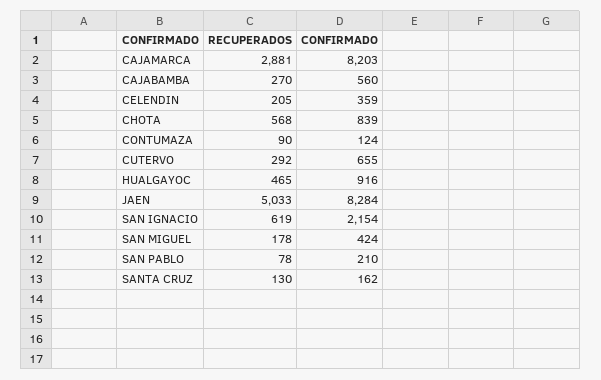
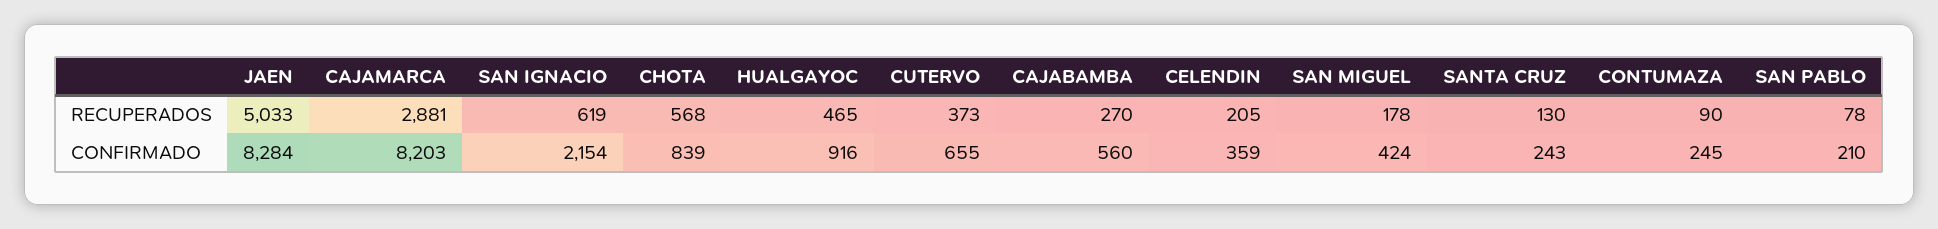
  {
    "RECUPERADOS": {
      "CAJAMARCA": 2881,
      "CAJABAMBA": 270,
      "CELENDIN": 205,
      "CHOTA": 568,
      "CONTUMAZA": 90,
-     "CUTERVO": 292,
+     "CUTERVO": 373,
      "HUALGAYOC": 465,
      "JAEN": 5033,
      "SAN IGNACIO": 619,
      "SAN MIGUEL": 178,
      "SAN PABLO": 78,
      "SANTA CRUZ": 130
    },
    "CONFIRMADO": {
      "CAJAMARCA": 8203,
      "CAJABAMBA": 560,
      "CELENDIN": 359,
      "CHOTA": 839,
-     "CONTUMAZA": 124,
+     "CONTUMAZA": 245,
      "CUTERVO": 655,
      "HUALGAYOC": 916,
      "JAEN": 8284,
      "SAN IGNACIO": 2154,
      "SAN MIGUEL": 424,
      "SAN PABLO": 210,
-     "SANTA CRUZ": 162
+     "SANTA CRUZ": 243
    }
  }

